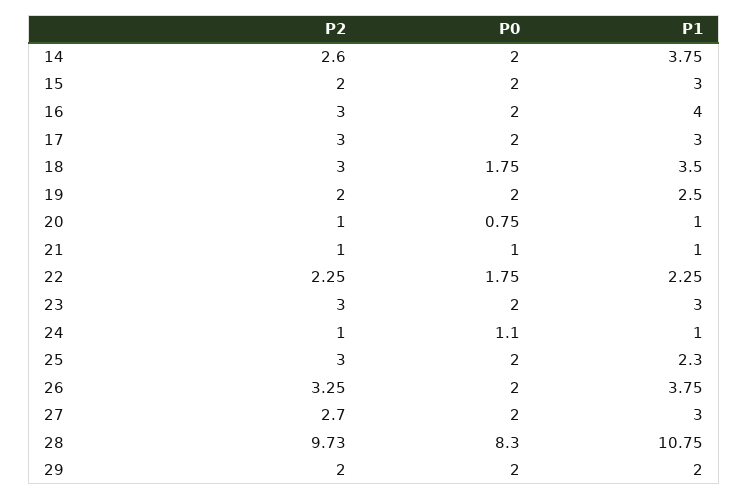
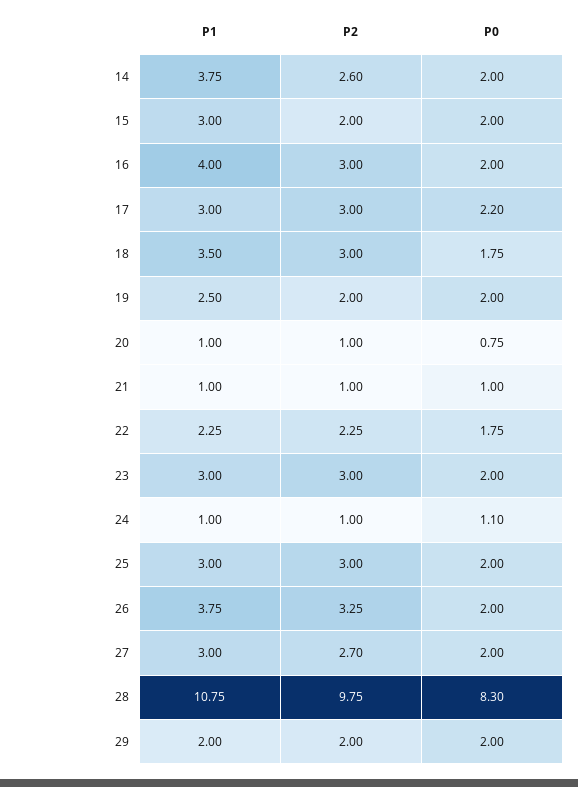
  {
    "P2": {
      "14": 2.6,
      "15": 2,
      "16": 3,
      "17": 3,
      "18": 3,
      "19": 2,
      "20": 1,
      "21": 1,
      "22": 2.25,
      "23": 3,
      "24": 1,
      "25": 3,
      "26": 3.25,
      "27": 2.7,
-     "28": 9.73,
+     "28": 9.75,
      "29": 2
    },
    "P0": {
      "14": 2,
      "15": 2,
      "16": 2,
-     "17": 2,
+     "17": 2.2,
      "18": 1.75,
      "19": 2,
      "20": 0.75,
      "21": 1,
      "22": 1.75,
      "23": 2,
      "24": 1.1,
      "25": 2,
      "26": 2,
      "27": 2,
      "28": 8.3,
      "29": 2
    },
    "P1": {
      "14": 3.75,
      "15": 3,
      "16": 4,
      "17": 3,
      "18": 3.5,
      "19": 2.5,
      "20": 1,
      "21": 1,
      "22": 2.25,
      "23": 3,
      "24": 1,
-     "25": 2.3,
+     "25": 3,
      "26": 3.75,
      "27": 3,
      "28": 10.75,
      "29": 2
    }
  }

